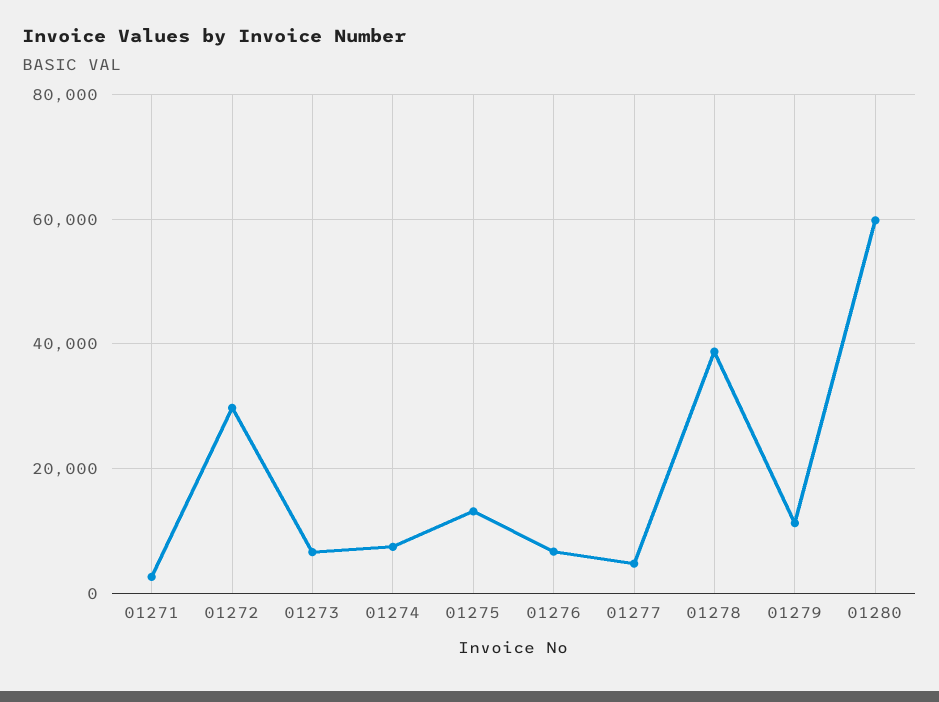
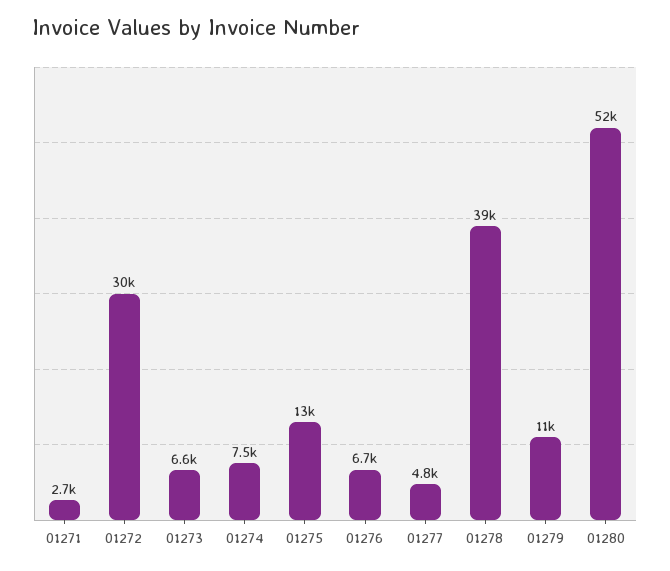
  {
    "01271": 2700,
    "01272": 30000,
    "01273": 6600,
    "01274": 7500,
    "01275": 13000,
    "01276": 6700,
    "01277": 4800,
    "01278": 39000,
    "01279": 11000,
-   "01280": 60000
+   "01280": 52000
  }

